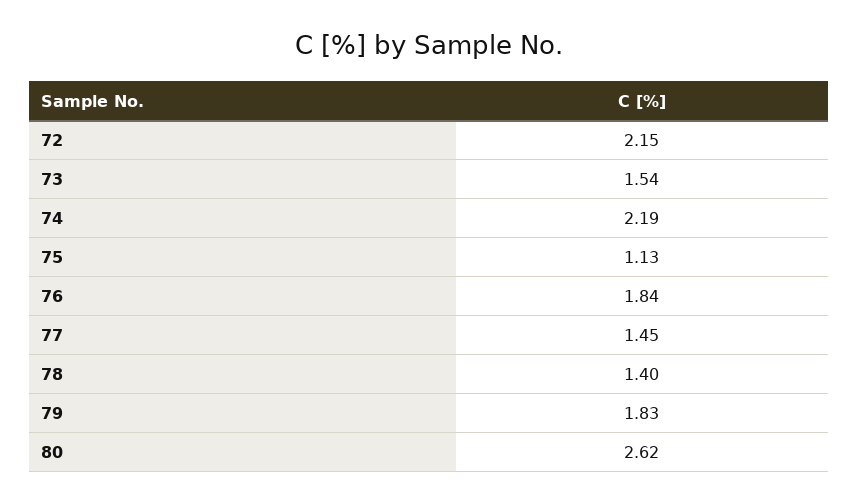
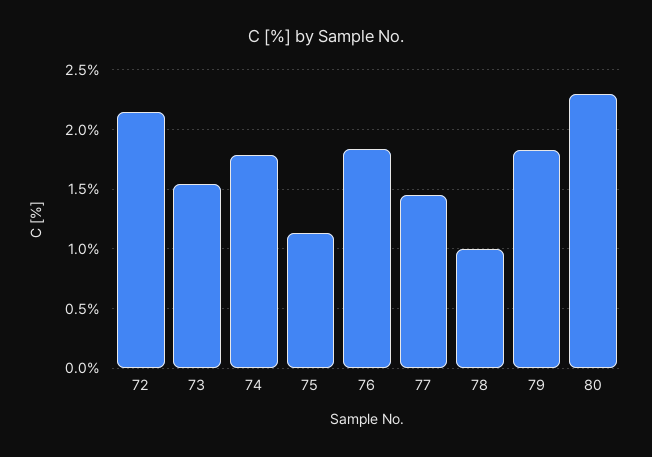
  {
    "72": 2.15,
    "73": 1.54,
-   "74": 2.19,
+   "74": 1.8,
    "75": 1.13,
    "76": 1.84,
    "77": 1.45,
-   "78": 1.4,
+   "78": 1,
    "79": 1.83,
-   "80": 2.62
+   "80": 2.3
  }

